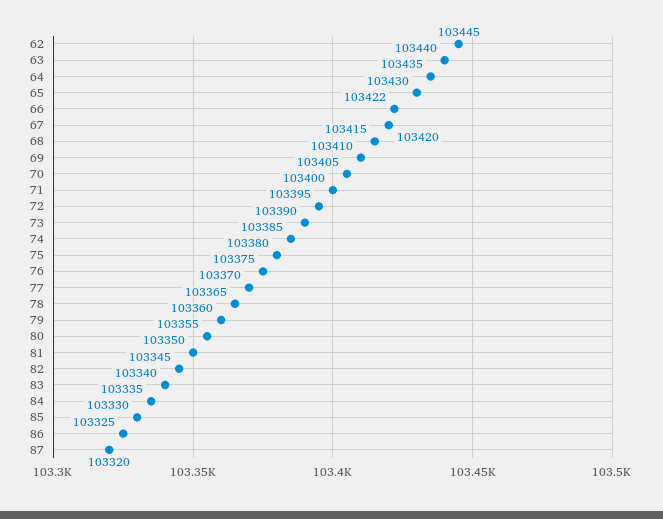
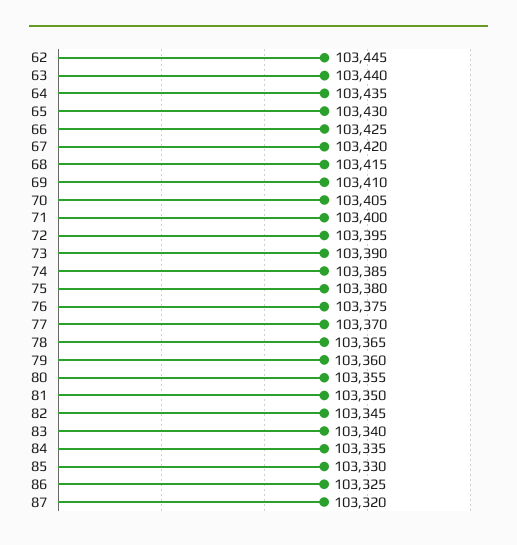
  {
    "62": 103445,
    "63": 103440,
    "64": 103435,
    "65": 103430,
-   "66": 103422,
+   "66": 103425,
    "67": 103420,
    "68": 103415,
    "69": 103410,
    "70": 103405,
    "71": 103400,
    "72": 103395,
    "73": 103390,
    "74": 103385,
    "75": 103380,
    "76": 103375,
    "77": 103370,
    "78": 103365,
    "79": 103360,
    "80": 103355,
    "81": 103350,
    "82": 103345,
    "83": 103340,
    "84": 103335,
    "85": 103330,
    "86": 103325,
    "87": 103320
  }

